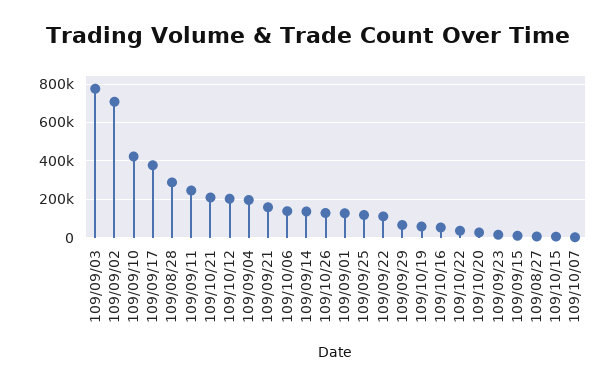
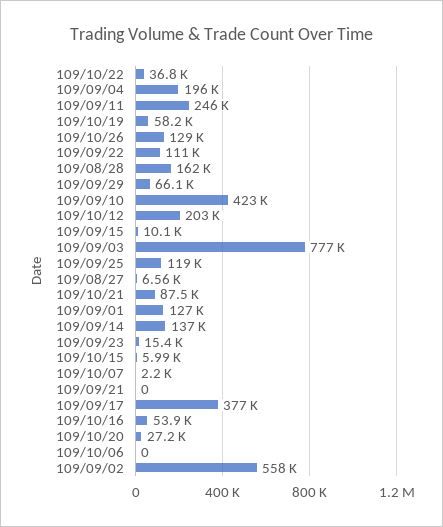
  {
    "109/09/03": 777000,
-   "109/09/02": 700000,
+   "109/09/02": 558000,
    "109/09/10": 423000,
    "109/09/17": 377000,
-   "109/08/28": 300000,
+   "109/08/28": 162000,
    "109/09/11": 246000,
-   "109/10/21": 200000,
+   "109/10/21": 87500,
    "109/10/12": 203000,
    "109/09/04": 196000,
-   "109/09/21": 150000,
+   "109/09/21": 0,
-   "109/10/06": 150000,
+   "109/10/06": 0,
    "109/09/14": 137000,
    "109/10/26": 129000,
    "109/09/01": 127000,
    "109/09/25": 119000,
    "109/09/22": 111000,
    "109/09/29": 66100,
    "109/10/19": 58200,
    "109/10/16": 53900,
    "109/10/22": 36800,
    "109/10/20": 27200,
    "109/09/23": 15400,
    "109/09/15": 10100,
    "109/08/27": 6560,
    "109/10/15": 5990,
    "109/10/07": 2200
  }

